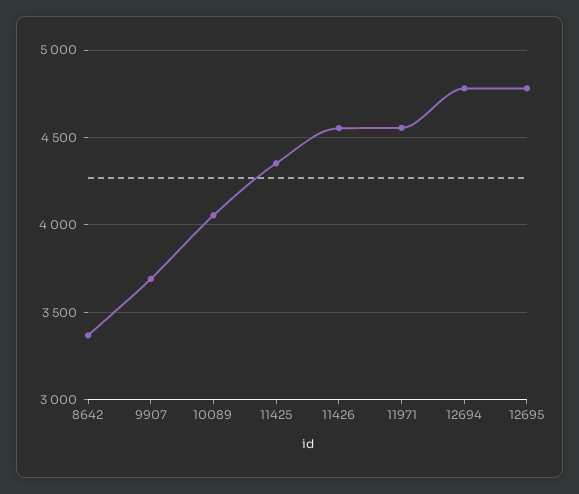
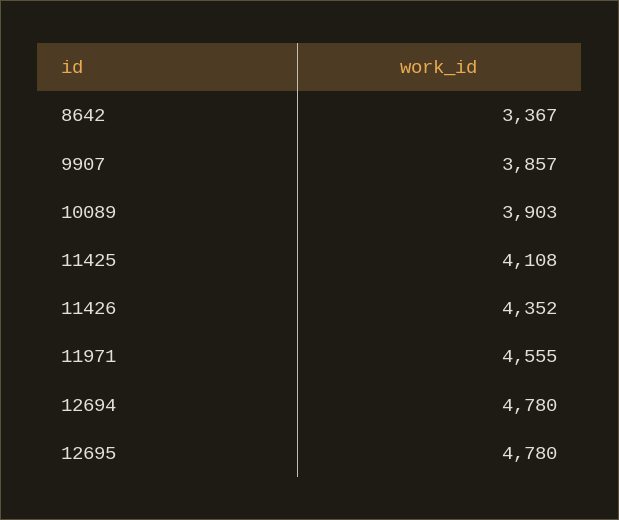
  {
    "8642": 3367,
-   "9907": 3700,
+   "9907": 3857,
-   "10089": 4050,
+   "10089": 3903,
-   "11425": 4350,
+   "11425": 4108,
-   "11426": 4550,
+   "11426": 4352,
    "11971": 4555,
    "12694": 4780,
    "12695": 4780
  }

